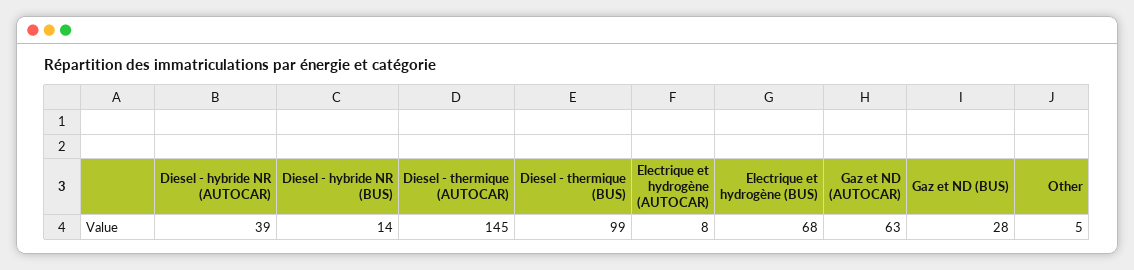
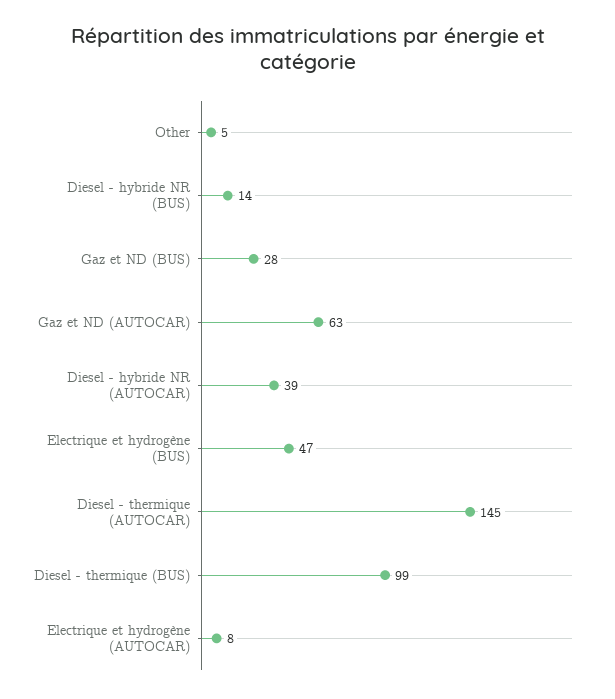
  {
    "Diesel - hybride NR (AUTOCAR)": 39,
    "Diesel - hybride NR (BUS)": 14,
    "Diesel - thermique (AUTOCAR)": 145,
    "Diesel - thermique (BUS)": 99,
    "Electrique et hydrogène (AUTOCAR)": 8,
-   "Electrique et hydrogène (BUS)": 68,
+   "Electrique et hydrogène (BUS)": 47,
    "Gaz et ND (AUTOCAR)": 63,
    "Gaz et ND (BUS)": 28,
    "Other": 5
  }

